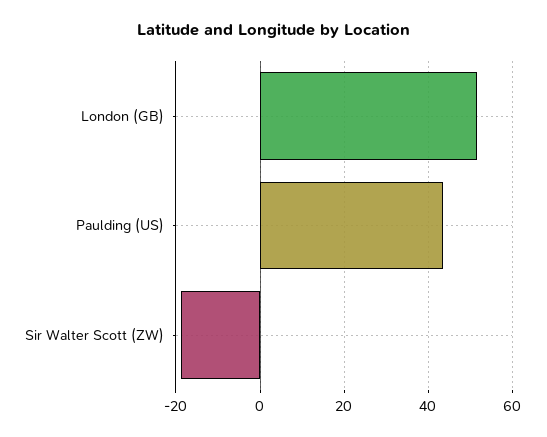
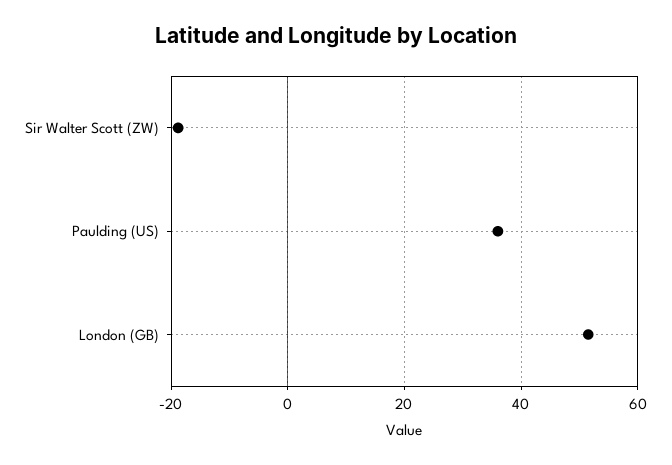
  {
    "London (GB)": 52,
-   "Paulding (US)": 44,
+   "Paulding (US)": 36,
    "Sir Walter Scott (ZW)": -18
  }

